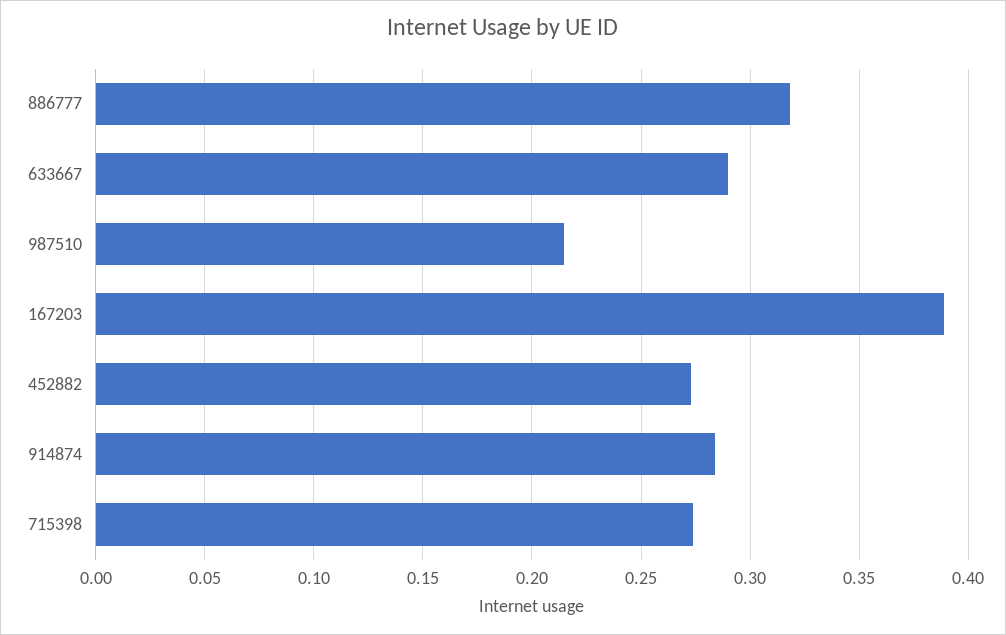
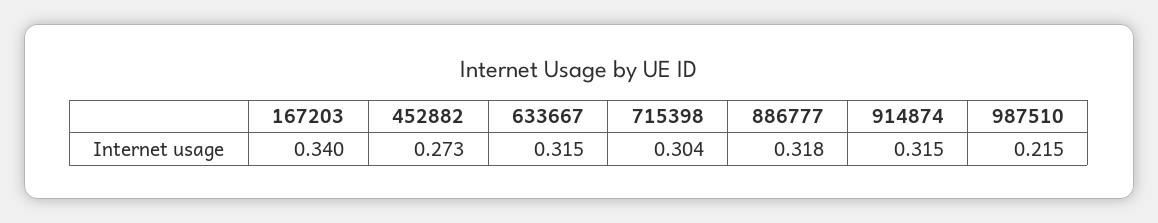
  {
    "886777": 0.318,
-   "633667": 0.29,
+   "633667": 0.315,
    "987510": 0.215,
-   "167203": 0.39,
+   "167203": 0.34,
    "452882": 0.273,
-   "914874": 0.285,
+   "914874": 0.315,
-   "715398": 0.275
+   "715398": 0.304
  }

